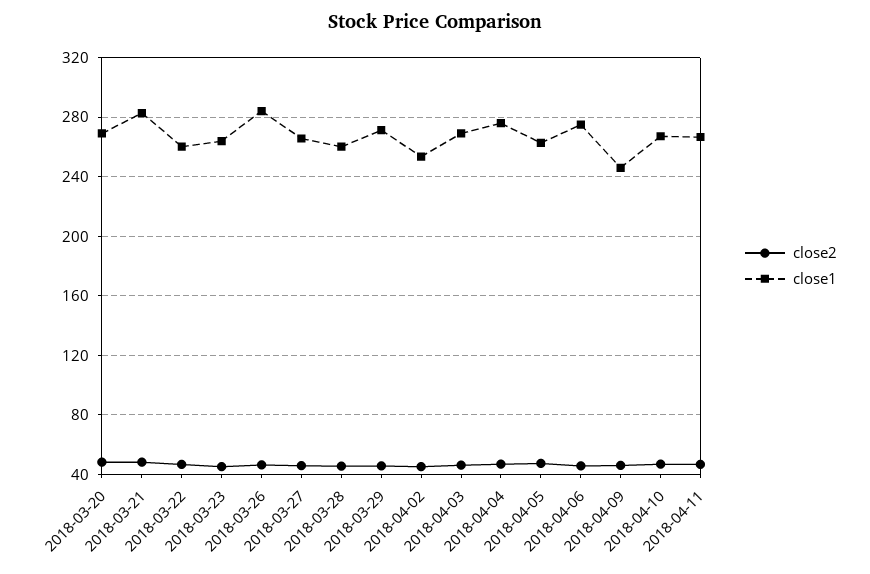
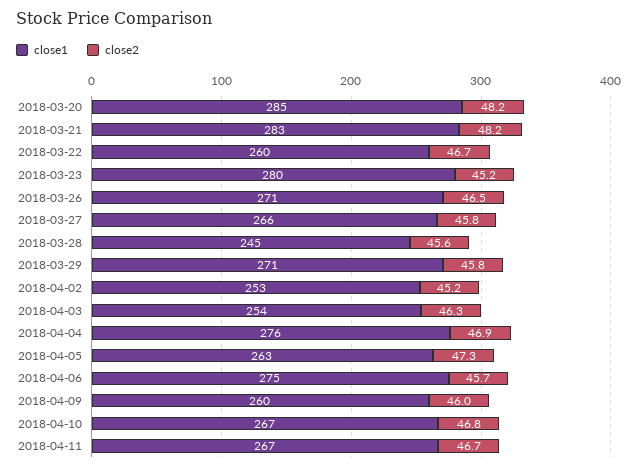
  {
    "close2": {
      "2018-03-20": 48.2,
      "2018-03-21": 48.2,
      "2018-03-22": 46.7,
      "2018-03-23": 45.2,
      "2018-03-26": 46.5,
      "2018-03-27": 45.8,
      "2018-03-28": 45.6,
      "2018-03-29": 45.8,
      "2018-04-02": 45.2,
      "2018-04-03": 46.3,
      "2018-04-04": 46.9,
      "2018-04-05": 47.3,
      "2018-04-06": 45.7,
      "2018-04-09": 46,
      "2018-04-10": 46.8,
      "2018-04-11": 46.7
    },
    "close1": {
-     "2018-03-20": 270,
+     "2018-03-20": 285,
      "2018-03-21": 283,
      "2018-03-22": 260,
-     "2018-03-23": 265,
+     "2018-03-23": 280,
-     "2018-03-26": 285,
+     "2018-03-26": 271,
      "2018-03-27": 266,
-     "2018-03-28": 260,
+     "2018-03-28": 245,
      "2018-03-29": 271,
      "2018-04-02": 253,
-     "2018-04-03": 270,
+     "2018-04-03": 254,
      "2018-04-04": 276,
      "2018-04-05": 263,
      "2018-04-06": 275,
-     "2018-04-09": 245,
+     "2018-04-09": 260,
      "2018-04-10": 267,
      "2018-04-11": 267
    }
  }

